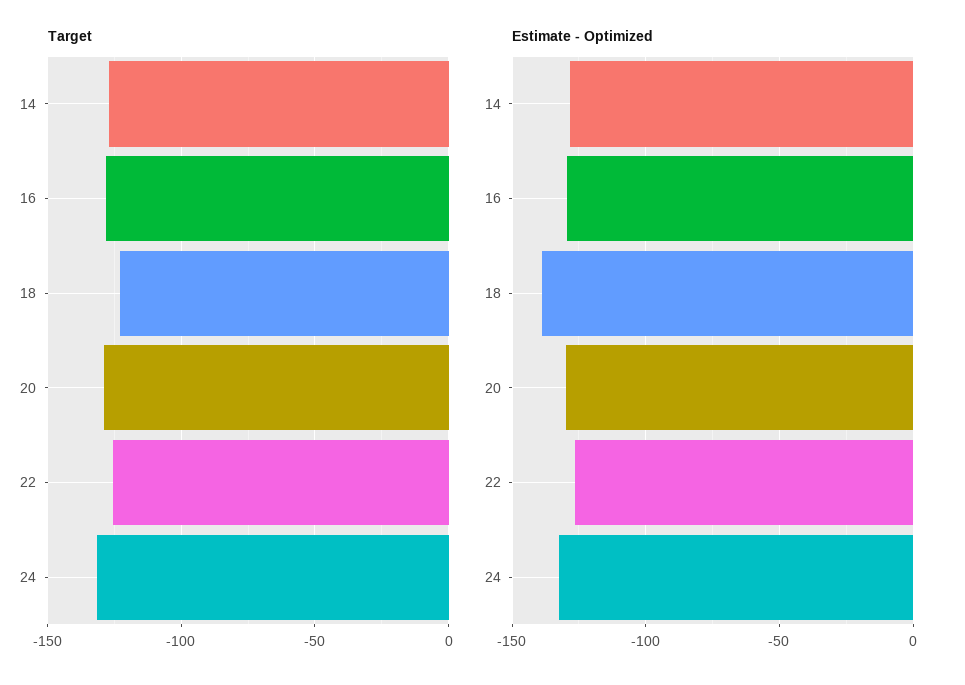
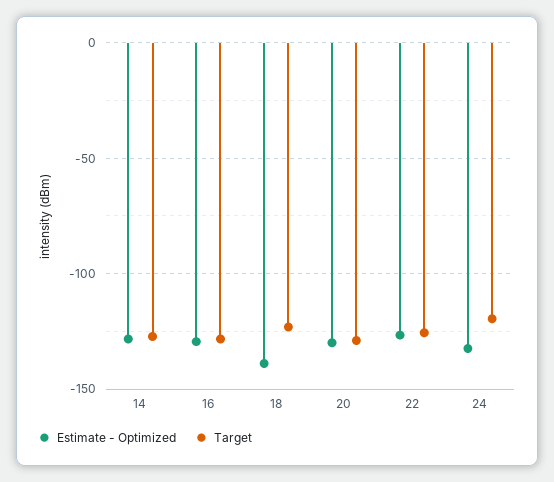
  {
    "Target": {
      "14": -125,
      "16": -130,
      "18": -125,
      "20": -130,
      "22": -125,
-     "24": -130
+     "24": -120
    },
    "Estimate - Optimized": {
      "14": -130,
      "16": -130,
      "18": -140,
      "20": -130,
      "22": -125,
      "24": -130
    }
  }

